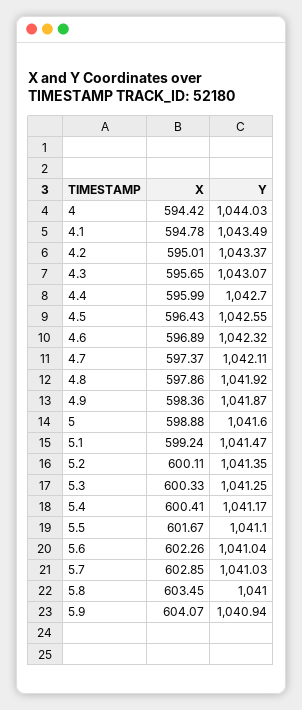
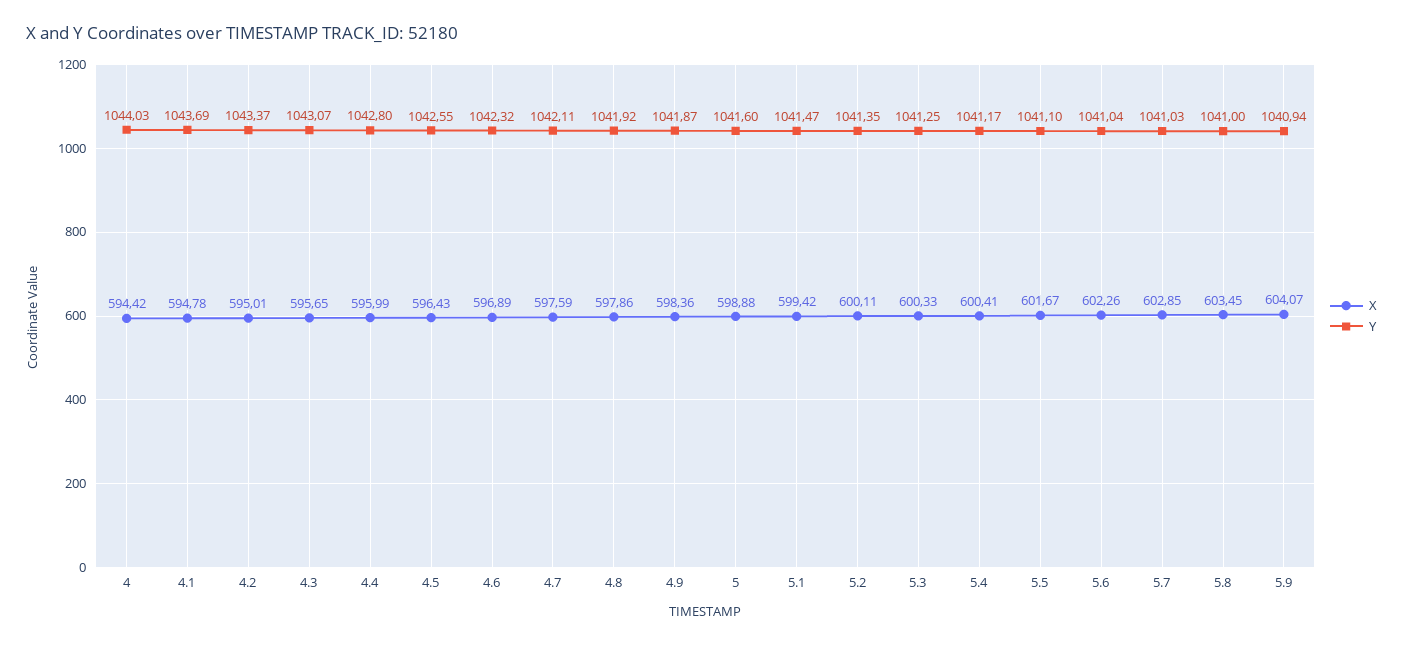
  {
    "X": {
      "4": 594.42,
      "4.1": 594.78,
      "4.2": 595.01,
      "4.3": 595.65,
      "4.4": 595.99,
      "4.5": 596.43,
      "4.6": 596.89,
-     "4.7": 597.37,
+     "4.7": 597.59,
      "4.8": 597.86,
      "4.9": 598.36,
      "5": 598.88,
-     "5.1": 599.24,
+     "5.1": 599.42,
      "5.2": 600.11,
      "5.3": 600.33,
      "5.4": 600.41,
      "5.5": 601.67,
      "5.6": 602.26,
      "5.7": 602.85,
      "5.8": 603.45,
      "5.9": 604.07
    },
    "Y": {
      "4": 1044.03,
-     "4.1": 1043.49,
+     "4.1": 1043.69,
      "4.2": 1043.37,
      "4.3": 1043.07,
-     "4.4": 1042.7,
+     "4.4": 1042.8,
      "4.5": 1042.55,
      "4.6": 1042.32,
      "4.7": 1042.11,
      "4.8": 1041.92,
      "4.9": 1041.87,
      "5": 1041.6,
      "5.1": 1041.47,
      "5.2": 1041.35,
      "5.3": 1041.25,
      "5.4": 1041.17,
      "5.5": 1041.1,
      "5.6": 1041.04,
      "5.7": 1041.03,
      "5.8": 1041,
      "5.9": 1040.94
    }
  }

